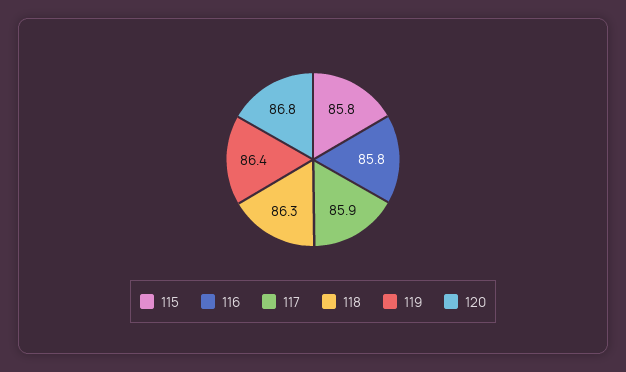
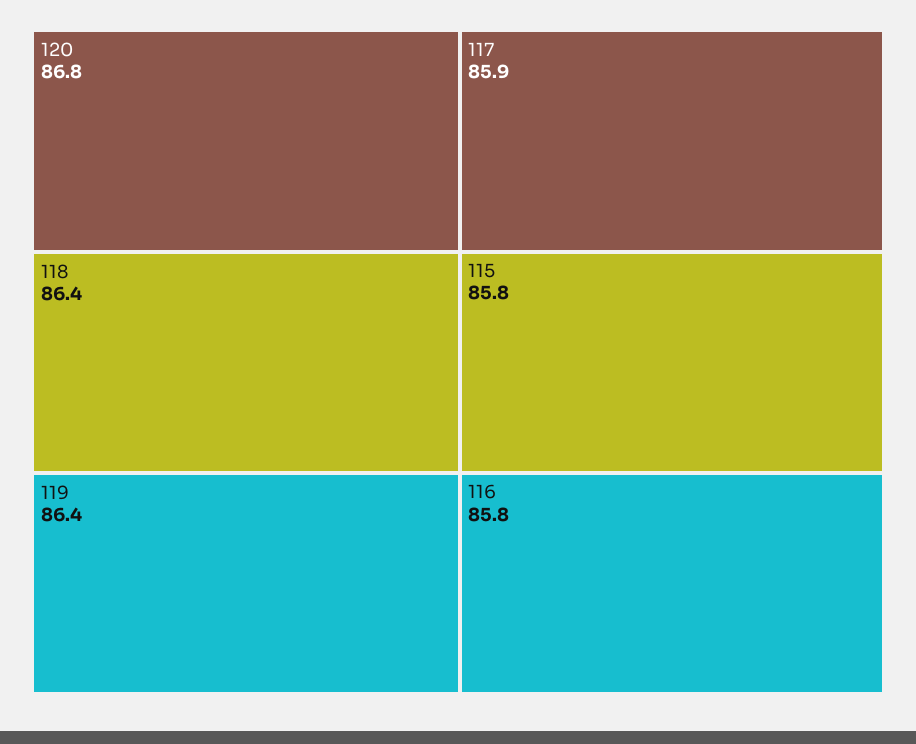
  {
    "115": 85.8,
    "116": 85.8,
    "117": 85.9,
-   "118": 86.3,
+   "118": 86.4,
    "119": 86.4,
    "120": 86.8
  }

